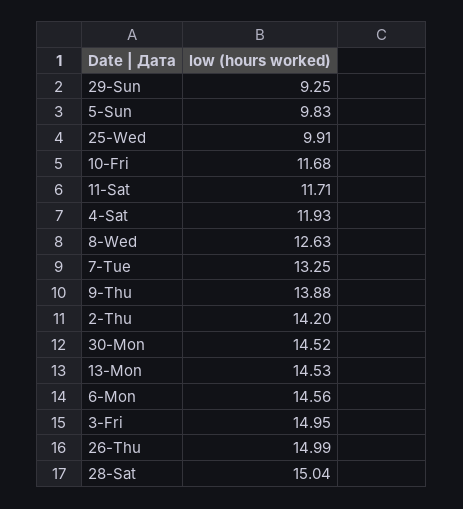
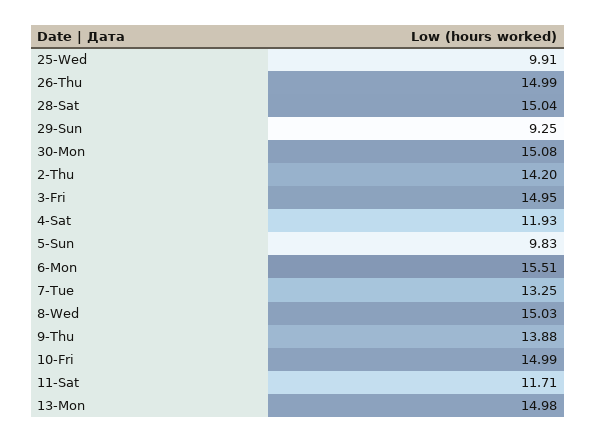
  {
    "29-Sun": 9.25,
    "5-Sun": 9.83,
    "25-Wed": 9.91,
-   "10-Fri": 11.68,
+   "10-Fri": 14.99,
    "11-Sat": 11.71,
    "4-Sat": 11.93,
-   "8-Wed": 12.63,
+   "8-Wed": 15.03,
    "7-Tue": 13.25,
    "9-Thu": 13.88,
    "2-Thu": 14.2,
-   "30-Mon": 14.52,
+   "30-Mon": 15.08,
-   "13-Mon": 14.53,
+   "13-Mon": 14.98,
-   "6-Mon": 14.56,
+   "6-Mon": 15.51,
    "3-Fri": 14.95,
    "26-Thu": 14.99,
    "28-Sat": 15.04
  }

